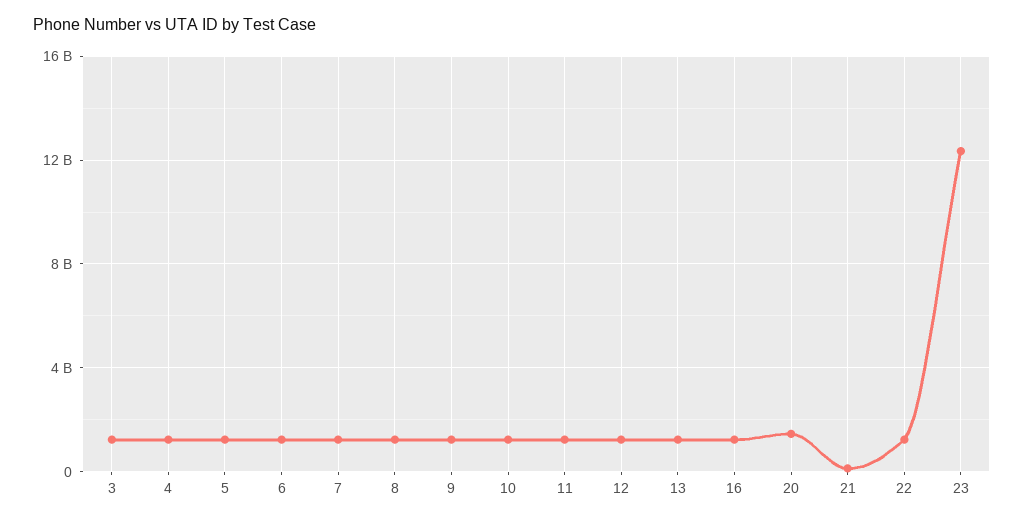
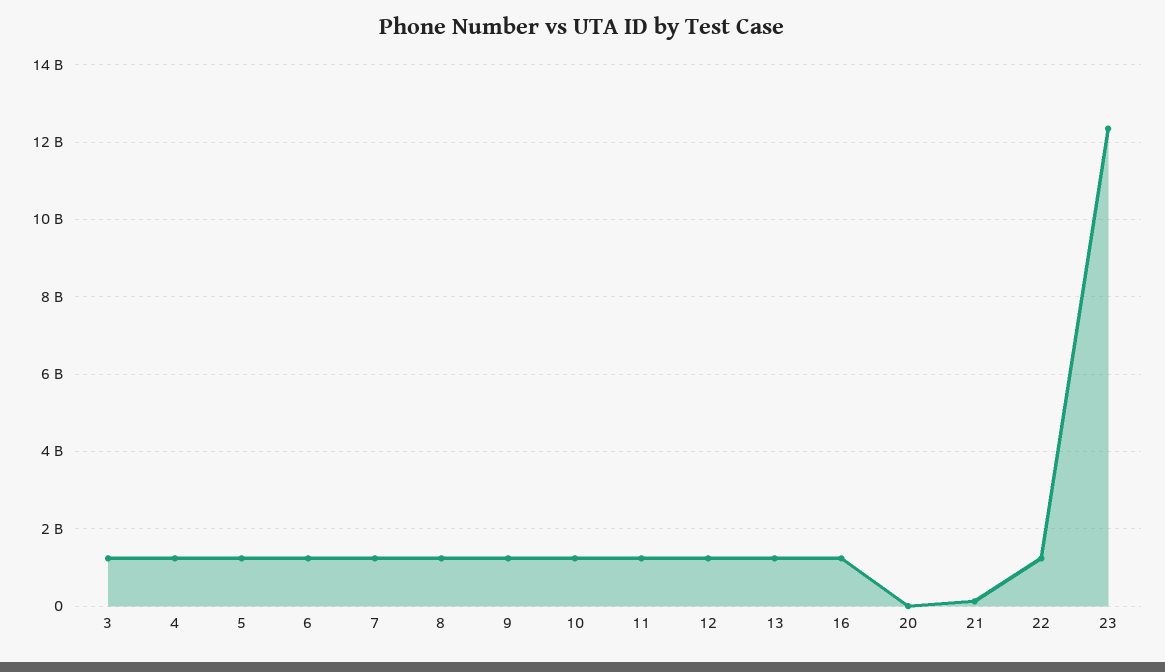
  {
    "3": 1200000000,
    "4": 1200000000,
    "5": 1200000000,
    "6": 1200000000,
    "7": 1200000000,
    "8": 1200000000,
    "9": 1200000000,
    "10": 1200000000,
    "11": 1200000000,
    "12": 1200000000,
    "13": 1200000000,
    "16": 1200000000,
-   "20": 1500000000,
+   "20": 0,
    "21": 200000000,
    "22": 1200000000,
    "23": 12400000000
  }

